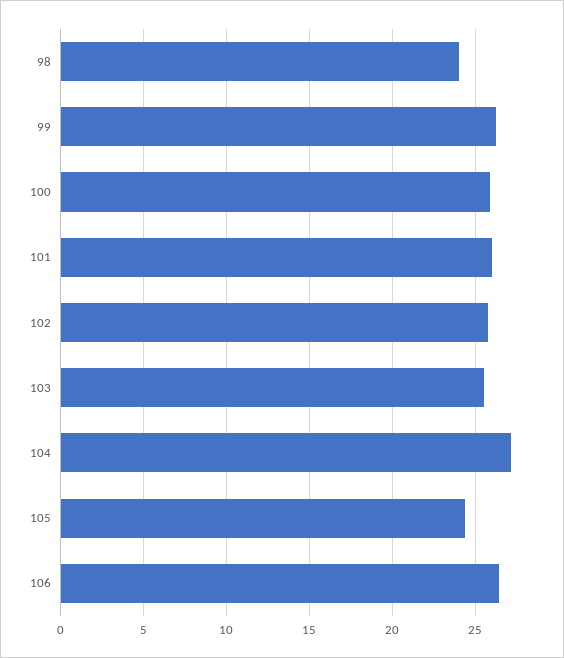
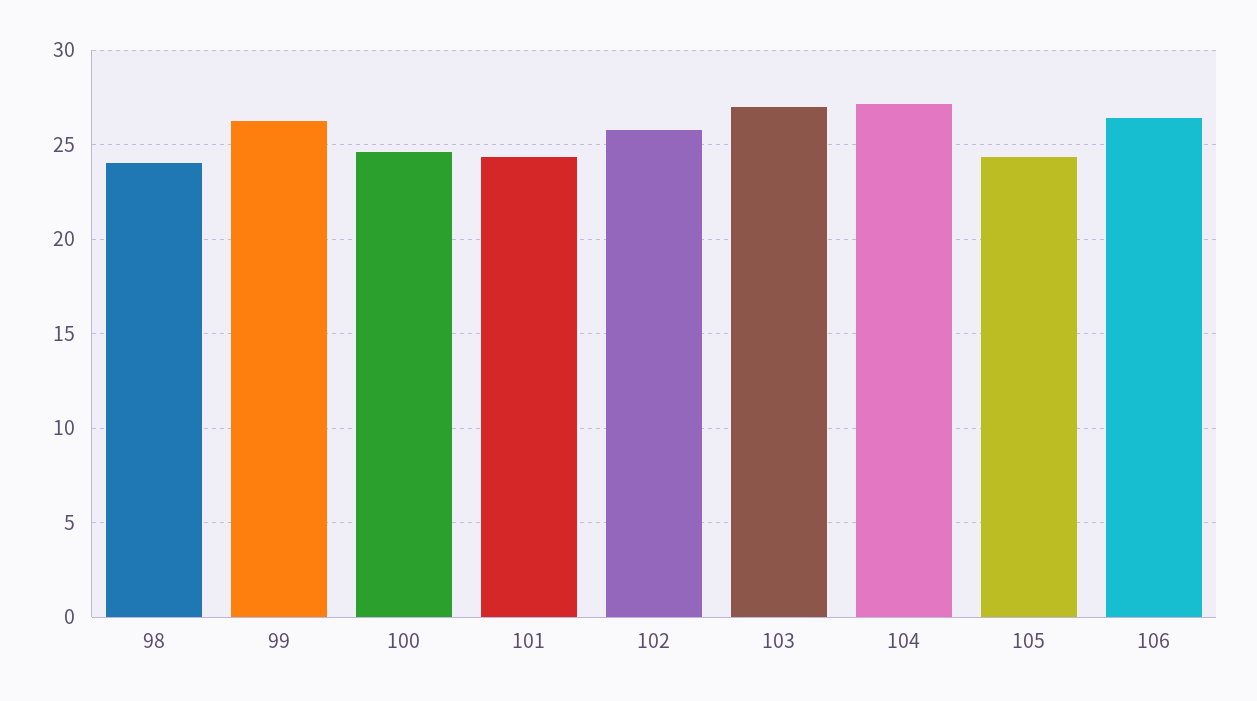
  {
    "98": 24,
    "99": 26.5,
-   "100": 26,
+   "100": 24.5,
-   "101": 26,
+   "101": 24.5,
    "102": 26,
-   "103": 25.5,
+   "103": 27,
    "104": 27,
    "105": 24.5,
    "106": 26.5
  }

